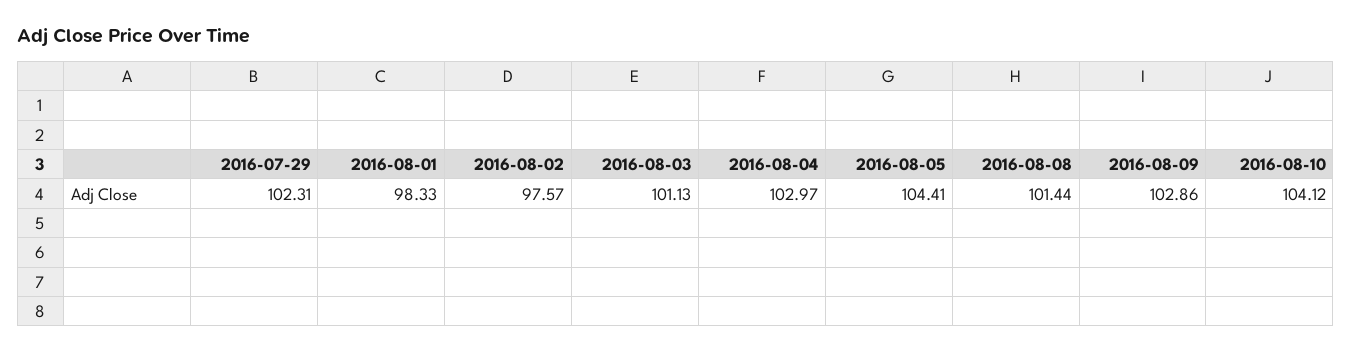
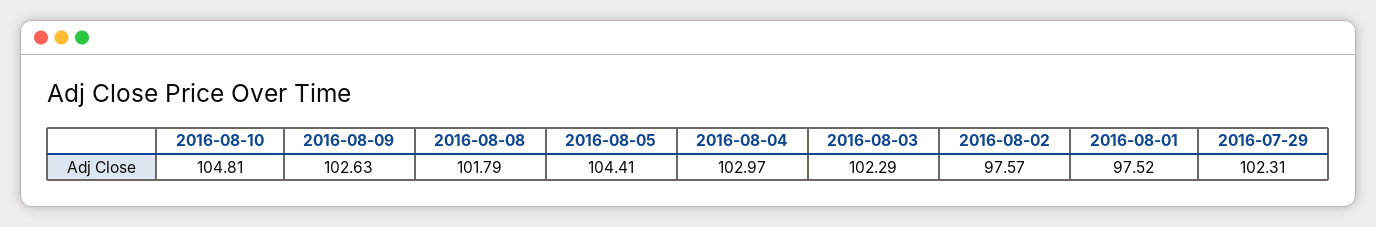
  {
    "2016-07-29": 102.31,
-   "2016-08-01": 98.33,
+   "2016-08-01": 97.52,
    "2016-08-02": 97.57,
-   "2016-08-03": 101.13,
+   "2016-08-03": 102.29,
    "2016-08-04": 102.97,
    "2016-08-05": 104.41,
-   "2016-08-08": 101.44,
+   "2016-08-08": 101.79,
-   "2016-08-09": 102.86,
+   "2016-08-09": 102.63,
-   "2016-08-10": 104.12
+   "2016-08-10": 104.81
  }

